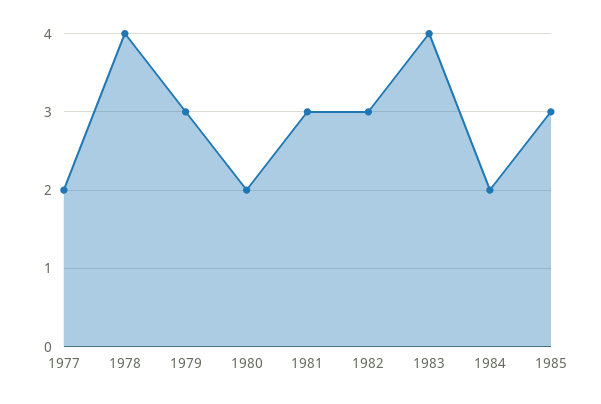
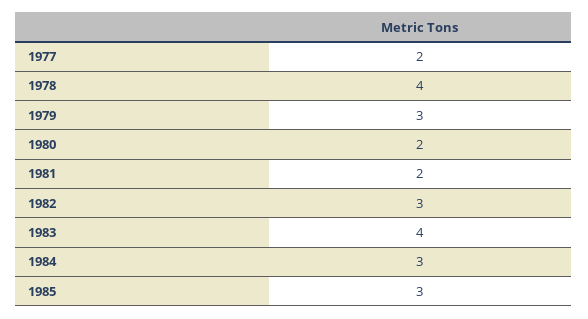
  {
    "1977": 2,
    "1978": 4,
    "1979": 3,
    "1980": 2,
-   "1981": 3,
+   "1981": 2,
    "1982": 3,
    "1983": 4,
-   "1984": 2,
+   "1984": 3,
    "1985": 3
  }

